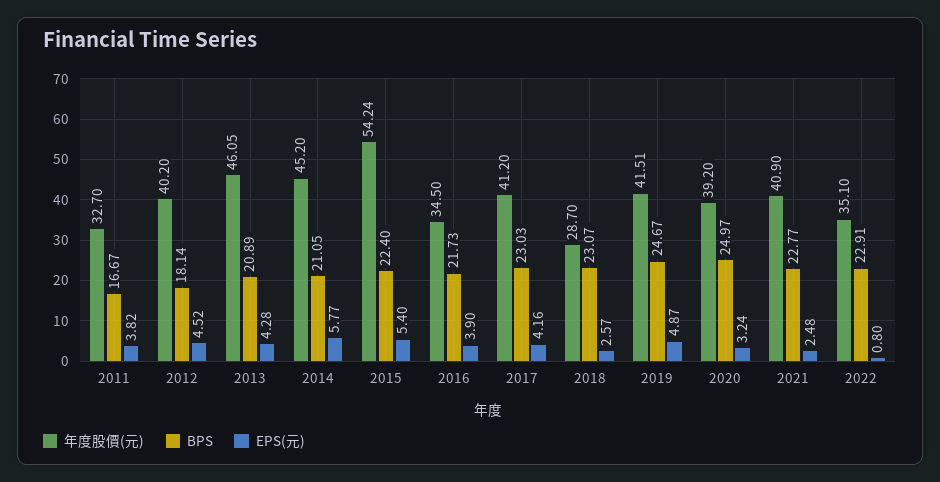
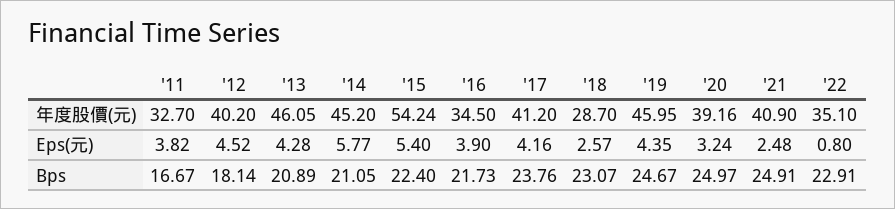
  {
    "年度股價(元)": {
      "2011": 32.7,
      "2012": 40.2,
      "2013": 46.05,
      "2014": 45.2,
      "2015": 54.24,
      "2016": 34.5,
      "2017": 41.2,
      "2018": 28.7,
-     "2019": 41.51,
+     "2019": 45.95,
-     "2020": 39.2,
+     "2020": 39.16,
      "2021": 40.9,
      "2022": 35.1
    },
    "BPS": {
      "2011": 16.67,
      "2012": 18.14,
      "2013": 20.89,
      "2014": 21.05,
      "2015": 22.4,
      "2016": 21.73,
-     "2017": 23.03,
+     "2017": 23.76,
      "2018": 23.07,
      "2019": 24.67,
      "2020": 24.97,
-     "2021": 22.77,
+     "2021": 24.91,
      "2022": 22.91
    },
    "EPS(元)": {
      "2011": 3.82,
      "2012": 4.52,
      "2013": 4.28,
      "2014": 5.77,
      "2015": 5.4,
      "2016": 3.9,
      "2017": 4.16,
      "2018": 2.57,
-     "2019": 4.87,
+     "2019": 4.35,
      "2020": 3.24,
      "2021": 2.48,
      "2022": 0.8
    }
  }

